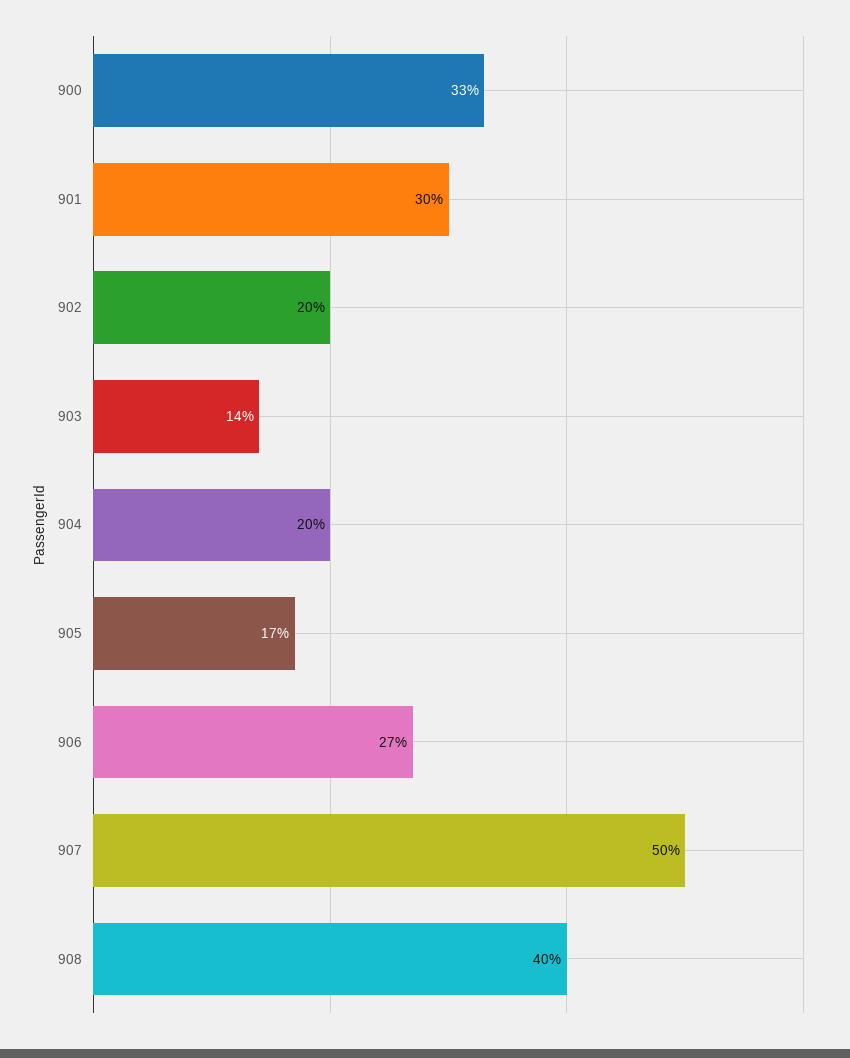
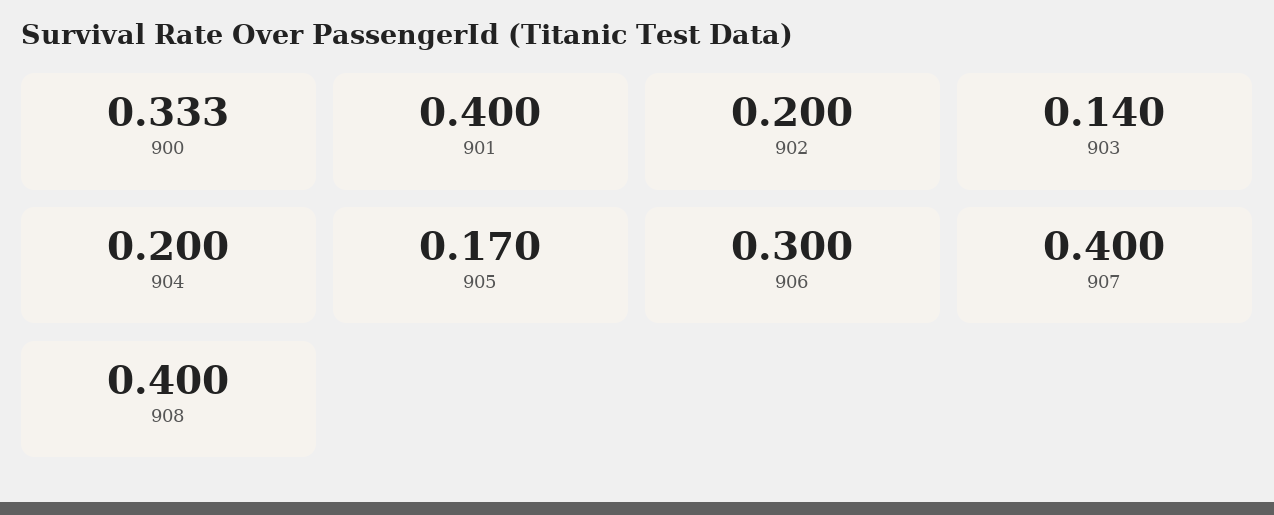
  {
    "900": 0.333,
-   "901": 0.3,
+   "901": 0.4,
    "902": 0.2,
    "903": 0.14,
    "904": 0.2,
    "905": 0.17,
-   "906": 0.27,
+   "906": 0.3,
-   "907": 0.5,
+   "907": 0.4,
    "908": 0.4
  }

